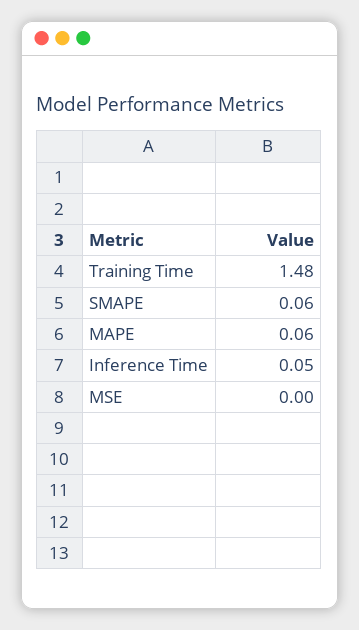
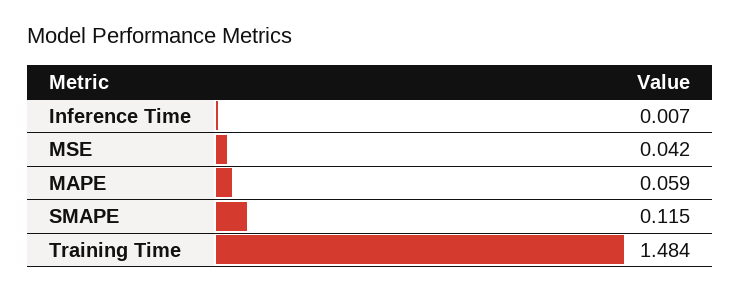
  {
    "Training Time": 1.484,
-   "SMAPE": 0.06,
+   "SMAPE": 0.115,
    "MAPE": 0.059,
-   "Inference Time": 0.05,
+   "Inference Time": 0.007,
-   "MSE": 0
+   "MSE": 0.042
  }

